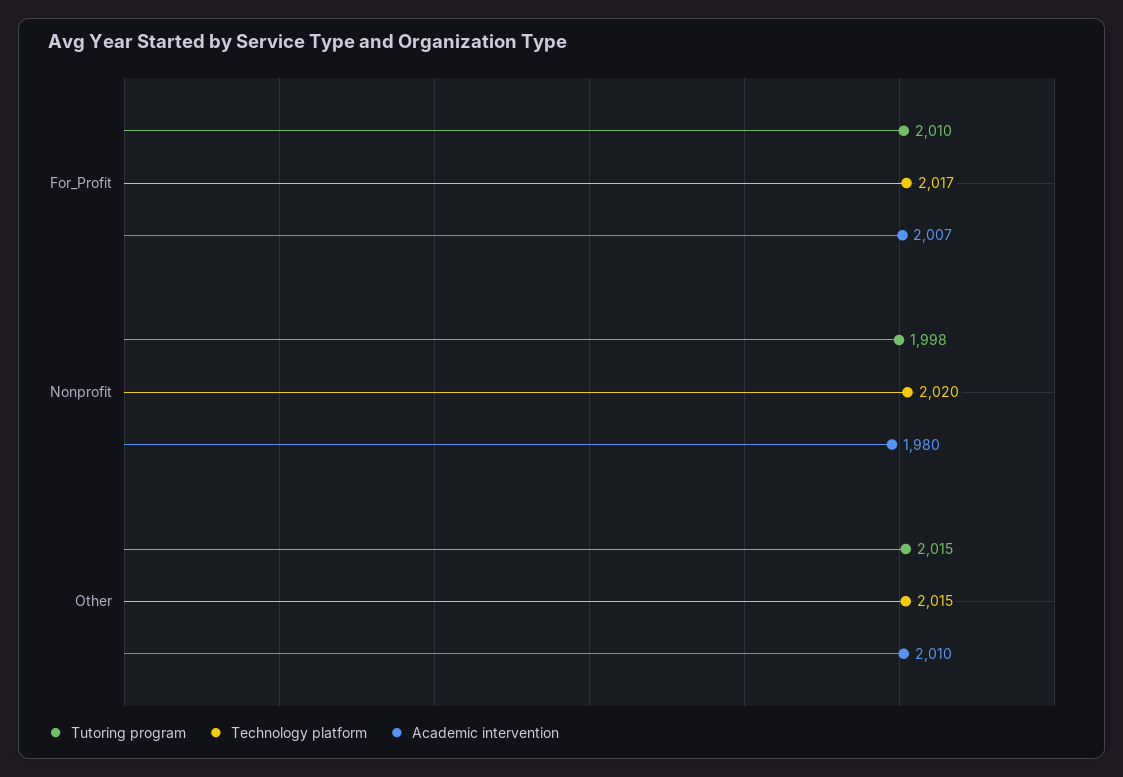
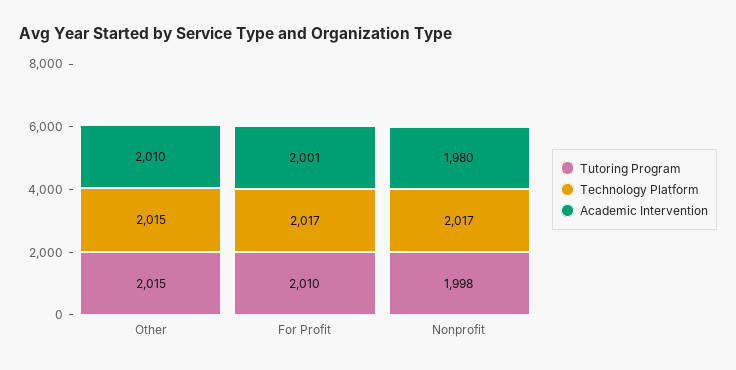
  {
    "Tutoring program": {
      "For_Profit": 2010,
      "Nonprofit": 1998,
      "Other": 2015
    },
    "Technology platform": {
      "For_Profit": 2017,
-     "Nonprofit": 2020,
+     "Nonprofit": 2017,
      "Other": 2015
    },
    "Academic intervention": {
-     "For_Profit": 2007,
+     "For_Profit": 2001,
      "Nonprofit": 1980,
      "Other": 2010
    }
  }

